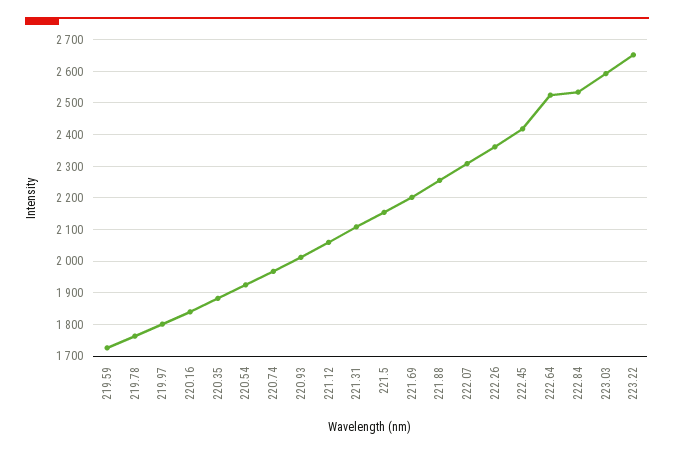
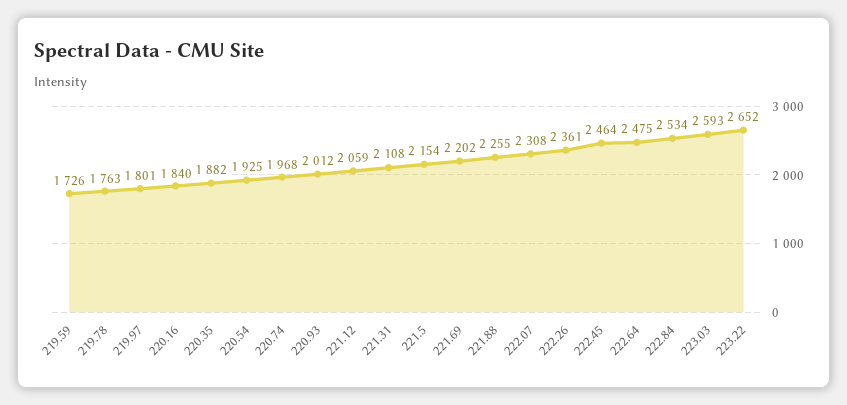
  {
    "219.59": 1726,
    "219.78": 1763,
    "219.97": 1801,
    "220.16": 1840,
    "220.35": 1882,
    "220.54": 1925,
    "220.74": 1968,
    "220.93": 2012,
    "221.12": 2059,
    "221.31": 2108,
    "221.5": 2154,
    "221.69": 2202,
    "221.88": 2255,
    "222.07": 2308,
    "222.26": 2361,
-   "222.45": 2420,
+   "222.45": 2464,
-   "222.64": 2520,
+   "222.64": 2475,
    "222.84": 2534,
    "223.03": 2593,
    "223.22": 2652
  }

